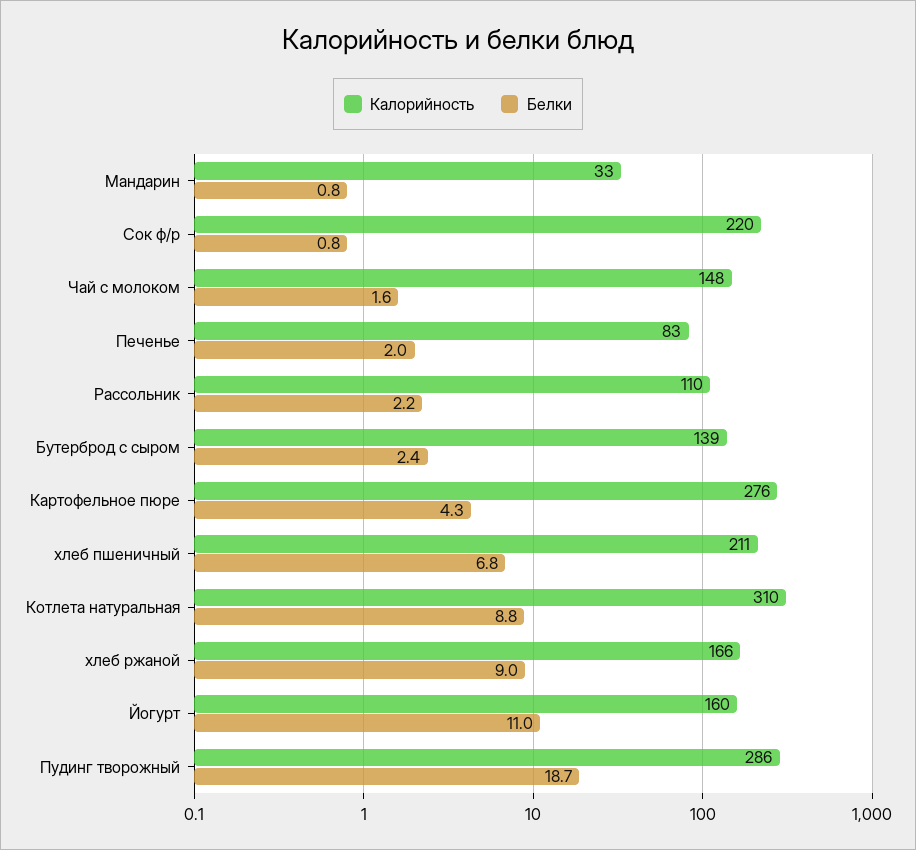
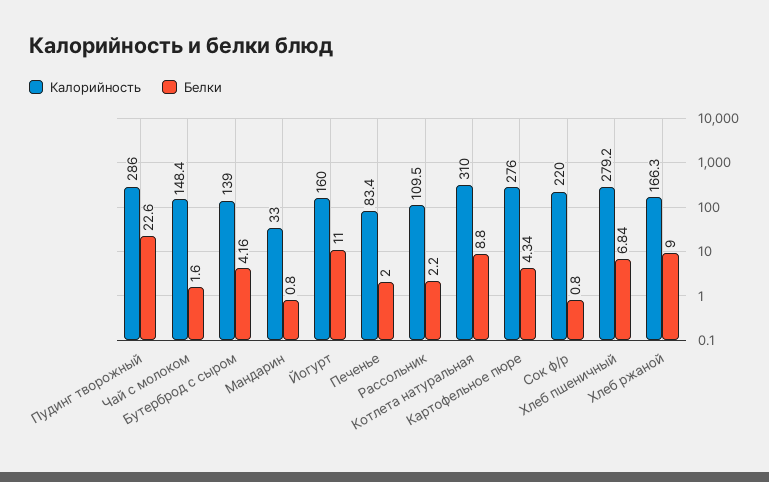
  {
    "Калорийность": {
      "Мандарин": 33,
      "Сок ф/р": 220,
      "Чай с молоком": 148.4,
      "Печенье": 83.4,
      "Рассольник": 109.5,
      "Бутерброд с сыром": 139,
      "Картофельное пюре": 276,
-     "хлеб пшеничный": 211,
+     "хлеб пшеничный": 279.2,
      "Котлета натуральная": 310,
      "хлеб ржаной": 166.3,
      "Йогурт": 160,
      "Пудинг творожный": 286
    },
    "Белки": {
      "Мандарин": 0.8,
      "Сок ф/р": 0.8,
      "Чай с молоком": 1.6,
      "Печенье": 2,
      "Рассольник": 2.2,
-     "Бутерброд с сыром": 2.4,
+     "Бутерброд с сыром": 4.16,
      "Картофельное пюре": 4.34,
      "хлеб пшеничный": 6.84,
      "Котлета натуральная": 8.8,
      "хлеб ржаной": 9,
      "Йогурт": 11,
-     "Пудинг творожный": 18.7
+     "Пудинг творожный": 22.6
    }
  }

